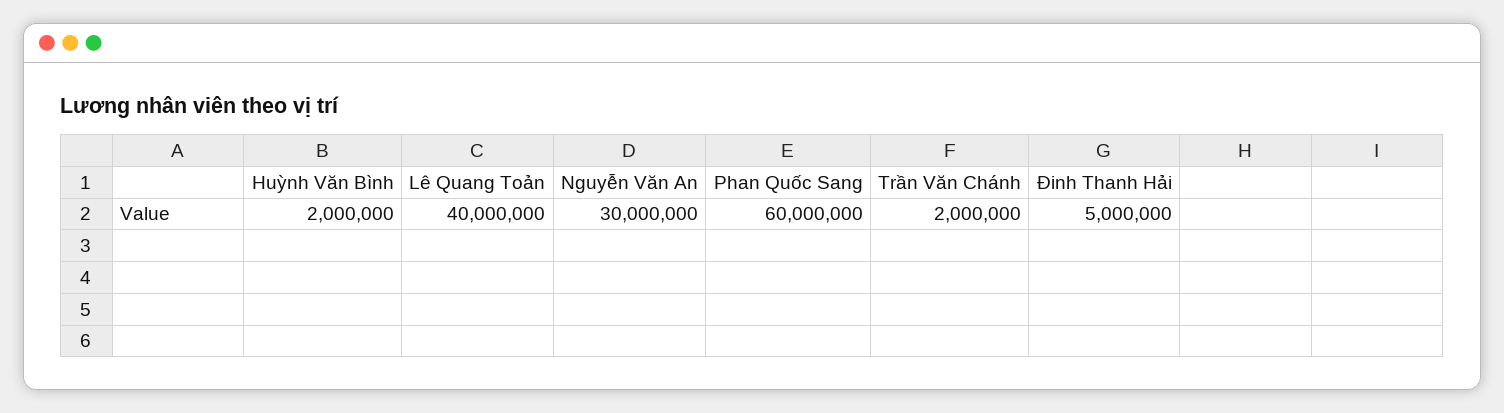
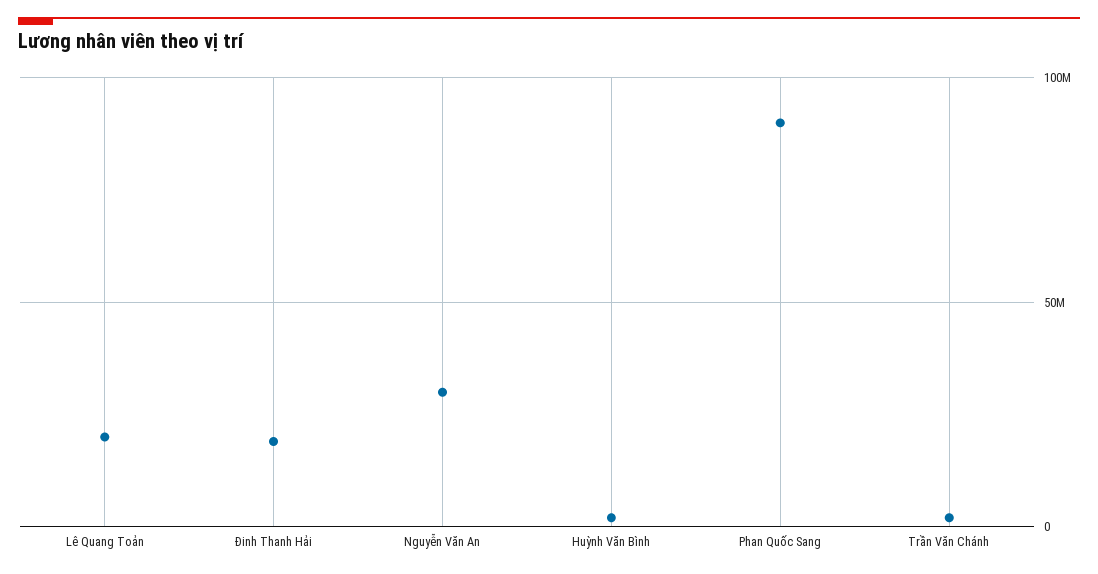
  {
    "Huỳnh Văn Bình": 2000000,
-   "Lê Quang Toản": 40000000,
+   "Lê Quang Toản": 20000000,
    "Nguyễn Văn An": 30000000,
-   "Phan Quốc Sang": 60000000,
+   "Phan Quốc Sang": 90000000,
    "Trần Văn Chánh": 2000000,
-   "Đinh Thanh Hải": 5000000
+   "Đinh Thanh Hải": 20000000
  }

